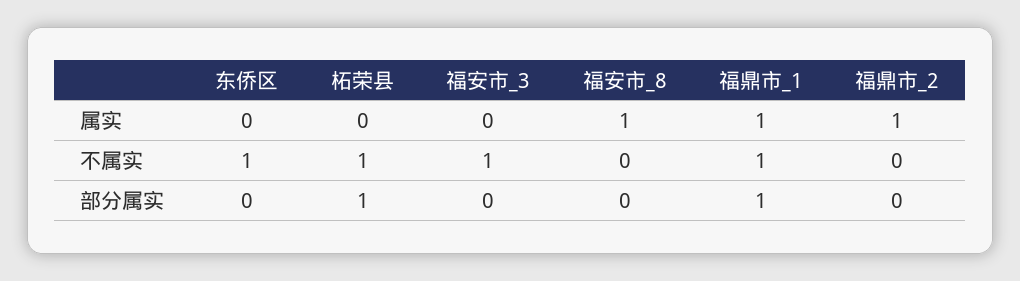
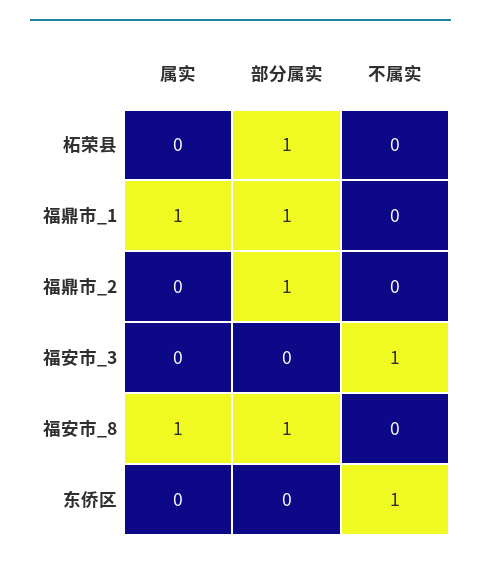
  {
    "东侨区": {
      "属实": 0,
      "不属实": 1,
      "部分属实": 0
    },
    "柘荣县": {
      "属实": 0,
-     "不属实": 1,
+     "不属实": 0,
      "部分属实": 1
    },
    "福安市_3": {
      "属实": 0,
      "不属实": 1,
      "部分属实": 0
    },
    "福安市_8": {
      "属实": 1,
      "不属实": 0,
-     "部分属实": 0
+     "部分属实": 1
    },
    "福鼎市_1": {
      "属实": 1,
-     "不属实": 1,
+     "不属实": 0,
      "部分属实": 1
    },
    "福鼎市_2": {
-     "属实": 1,
+     "属实": 0,
      "不属实": 0,
-     "部分属实": 0
+     "部分属实": 1
    }
  }

